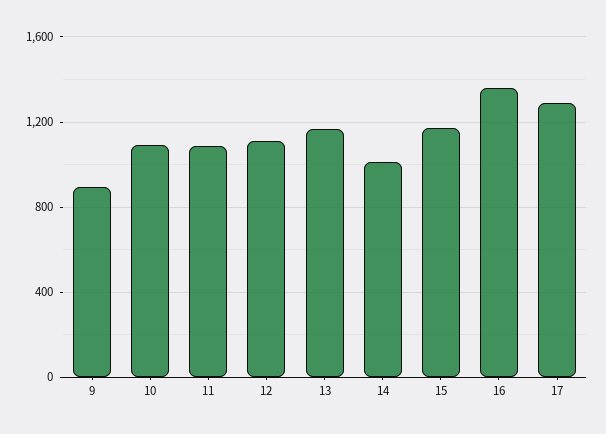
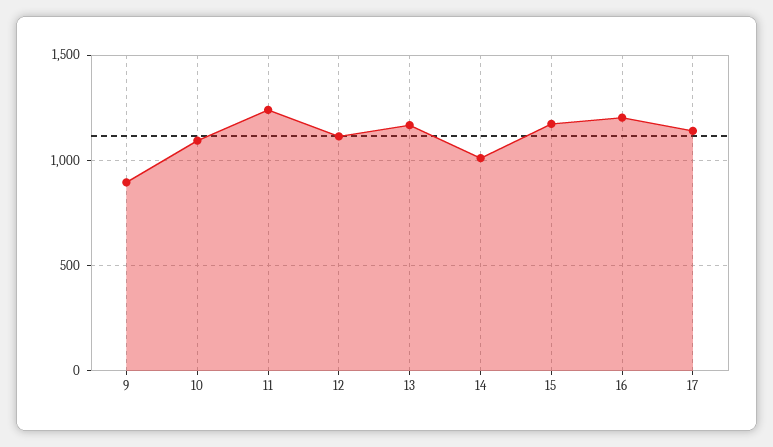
  {
    "9": 900,
    "10": 1100,
-   "11": 1100,
+   "11": 1250,
    "12": 1100,
    "13": 1150,
    "14": 1000,
    "15": 1150,
-   "16": 1350,
+   "16": 1200,
-   "17": 1300
+   "17": 1150
  }

